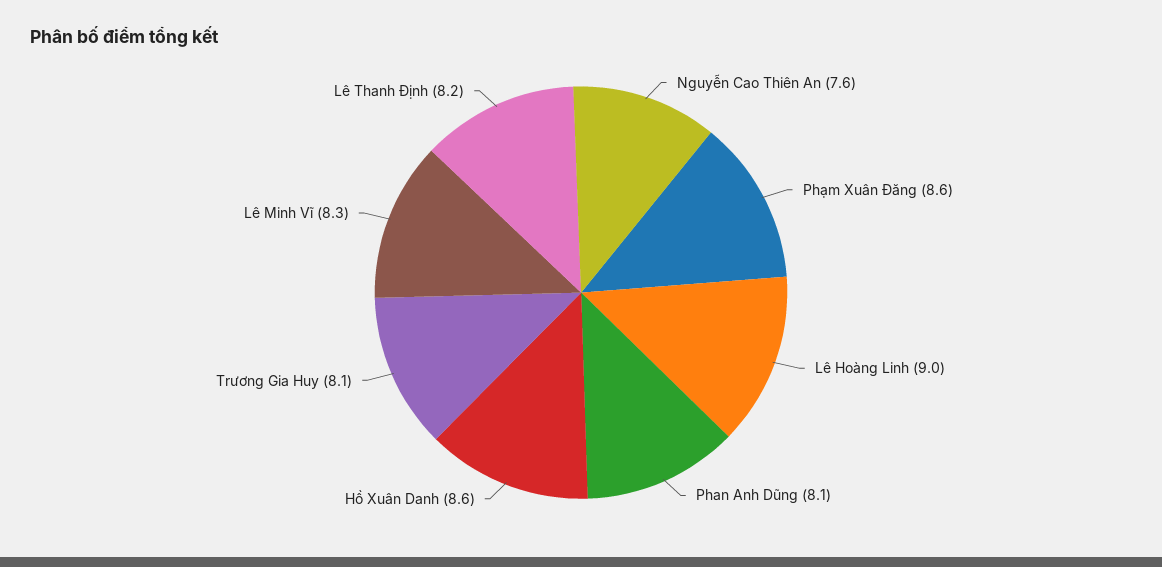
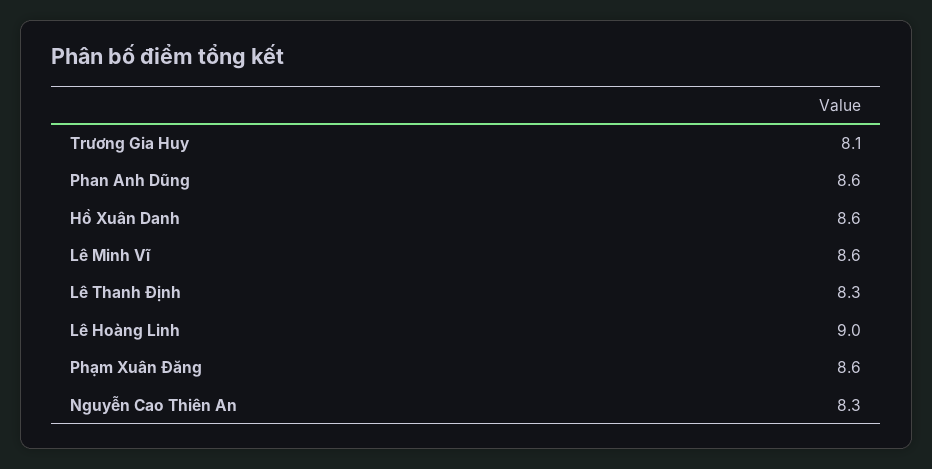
  {
-   "Nguyễn Cao Thiên An": 7.6,
+   "Nguyễn Cao Thiên An": 8.3,
    "Phạm Xuân Đăng": 8.6,
    "Lê Hoàng Linh": 9,
-   "Phan Anh Dũng": 8.1,
+   "Phan Anh Dũng": 8.6,
    "Hồ Xuân Danh": 8.6,
    "Trương Gia Huy": 8.1,
-   "Lê Minh Vĩ": 8.3,
+   "Lê Minh Vĩ": 8.6,
-   "Lê Thanh Định": 8.2
+   "Lê Thanh Định": 8.3
  }

